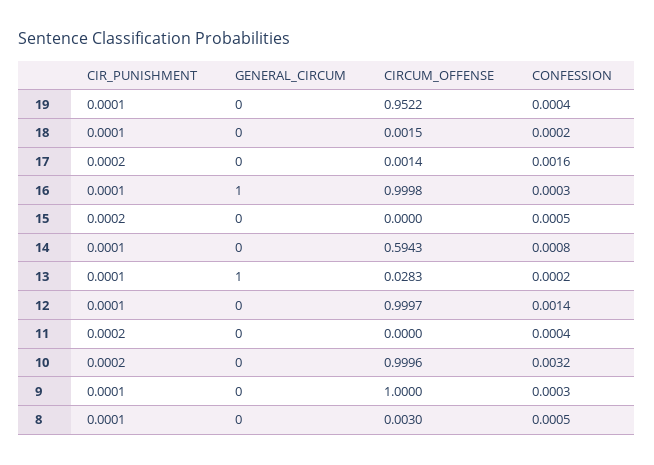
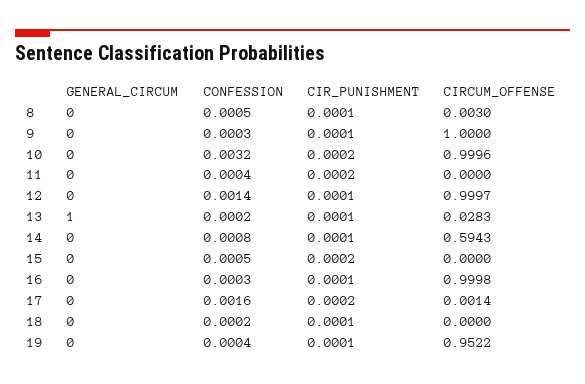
  {
    "CIR_PUNISHMENT": {
      "19": 0.0001,
      "18": 0.0001,
      "17": 0.0002,
      "16": 0.0001,
      "15": 0.0002,
      "14": 0.0001,
      "13": 0.0001,
      "12": 0.0001,
      "11": 0.0002,
      "10": 0.0002,
      "9": 0.0001,
      "8": 0.0001
    },
    "GENERAL_CIRCUM": {
      "19": 0,
      "18": 0,
      "17": 0,
-     "16": 1,
+     "16": 0,
      "15": 0,
      "14": 0,
      "13": 1,
      "12": 0,
      "11": 0,
      "10": 0,
      "9": 0,
      "8": 0
    },
    "CIRCUM_OFFENSE": {
      "19": 0.9522,
-     "18": 0.0015,
+     "18": 0,
      "17": 0.0014,
      "16": 0.9998,
      "15": 0,
      "14": 0.5943,
      "13": 0.0283,
      "12": 0.9997,
      "11": 0,
      "10": 0.9996,
      "9": 1,
      "8": 0.003
    },
    "CONFESSION": {
      "19": 0.0004,
      "18": 0.0002,
      "17": 0.0016,
      "16": 0.0003,
      "15": 0.0005,
      "14": 0.0008,
      "13": 0.0002,
      "12": 0.0014,
      "11": 0.0004,
      "10": 0.0032,
      "9": 0.0003,
      "8": 0.0005
    }
  }

